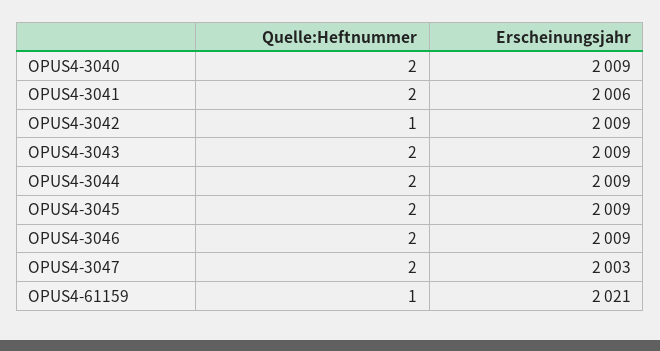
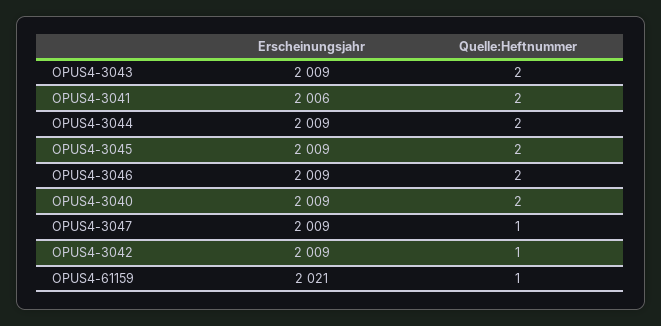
  {
    "Quelle:Heftnummer": {
      "OPUS4-3040": 2,
      "OPUS4-3041": 2,
      "OPUS4-3042": 1,
      "OPUS4-3043": 2,
      "OPUS4-3044": 2,
      "OPUS4-3045": 2,
      "OPUS4-3046": 2,
-     "OPUS4-3047": 2,
+     "OPUS4-3047": 1,
      "OPUS4-61159": 1
    },
    "Erscheinungsjahr": {
      "OPUS4-3040": 2009,
      "OPUS4-3041": 2006,
      "OPUS4-3042": 2009,
      "OPUS4-3043": 2009,
      "OPUS4-3044": 2009,
      "OPUS4-3045": 2009,
      "OPUS4-3046": 2009,
-     "OPUS4-3047": 2003,
+     "OPUS4-3047": 2009,
      "OPUS4-61159": 2021
    }
  }

